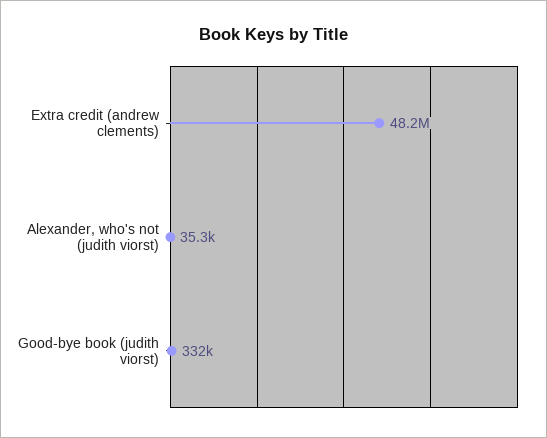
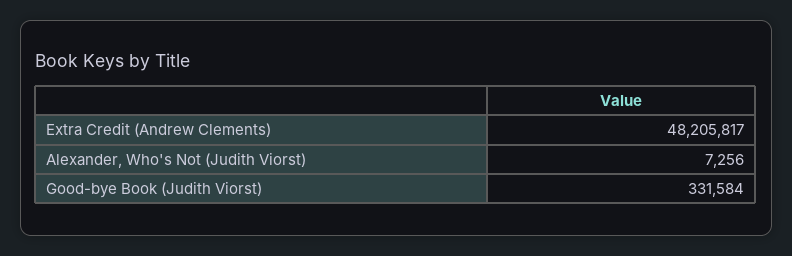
  {
    "Extra credit (andrew clements)": 48205817,
-   "Alexander, who's not (judith viorst)": 35300,
+   "Alexander, who's not (judith viorst)": 7256,
    "Good-bye book (judith viorst)": 331584
  }

